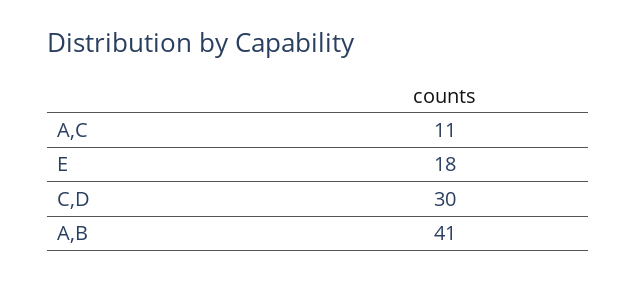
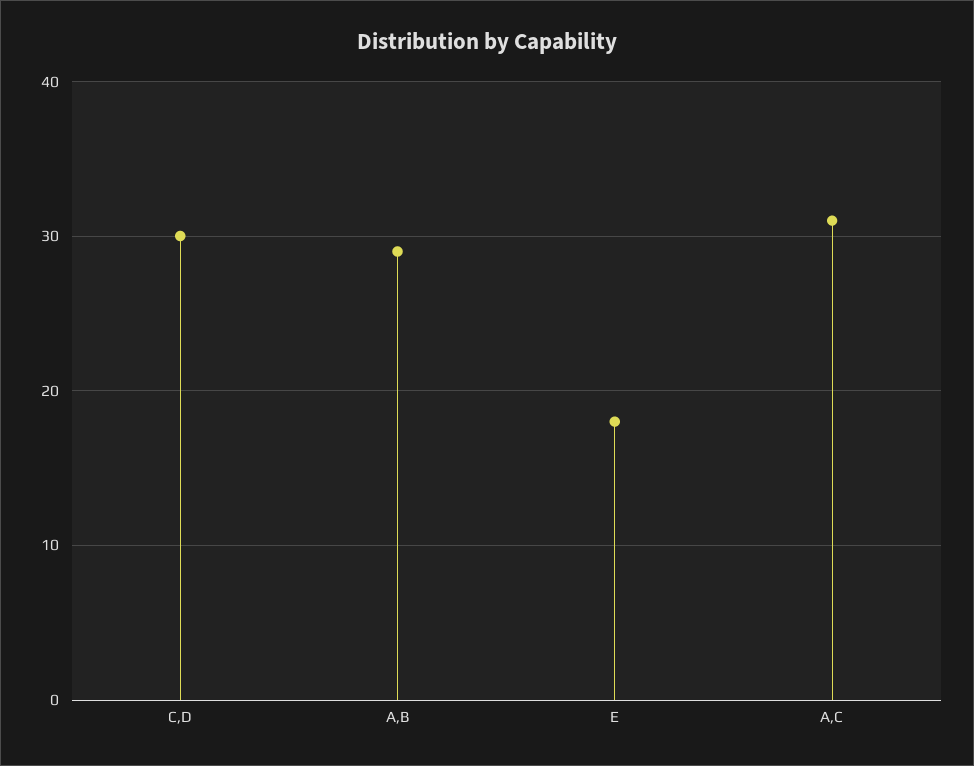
  {
-   "A,C": 11,
+   "A,C": 31,
    "E": 18,
    "C,D": 30,
-   "A,B": 41
+   "A,B": 29
  }

